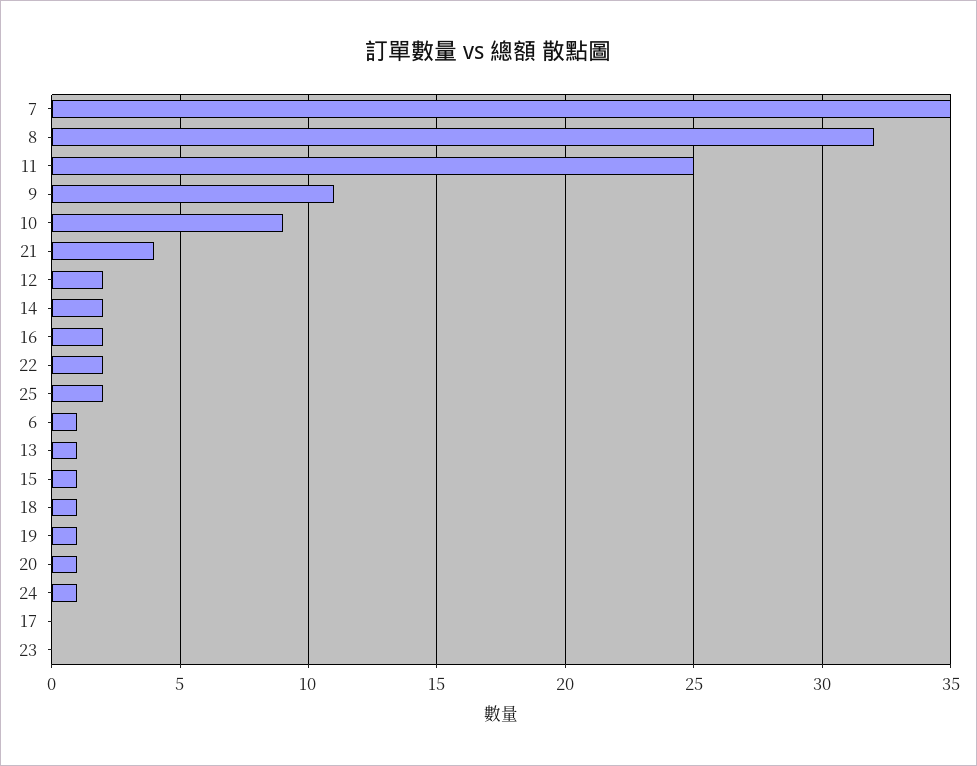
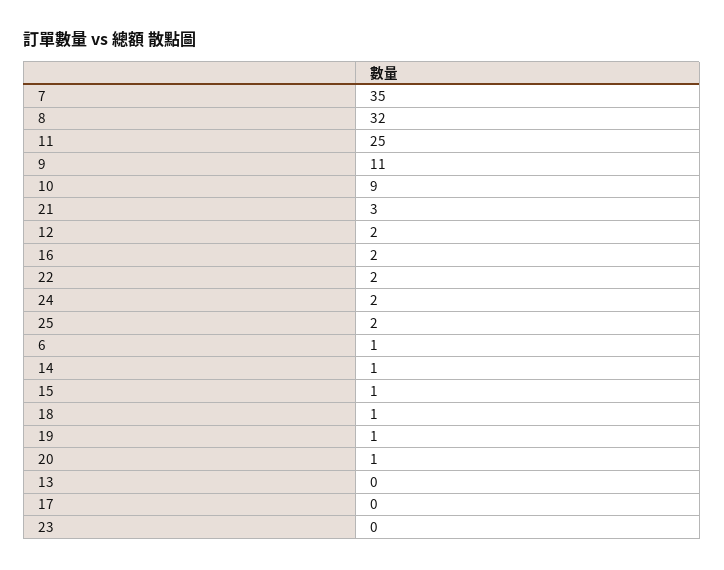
  {
    "7": 35,
    "8": 32,
    "11": 25,
    "9": 11,
    "10": 9,
-   "21": 4,
+   "21": 3,
    "12": 2,
-   "14": 2,
+   "14": 1,
    "16": 2,
    "22": 2,
    "25": 2,
    "6": 1,
-   "13": 1,
+   "13": 0,
    "15": 1,
    "18": 1,
    "19": 1,
    "20": 1,
-   "24": 1,
+   "24": 2,
    "17": 0,
    "23": 0
  }

